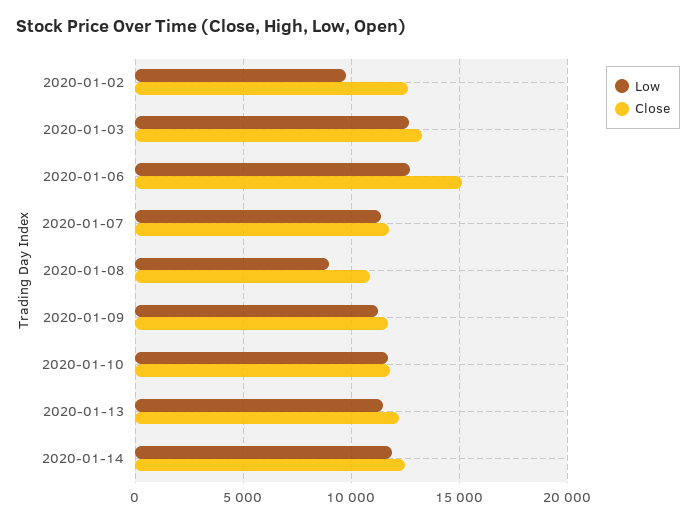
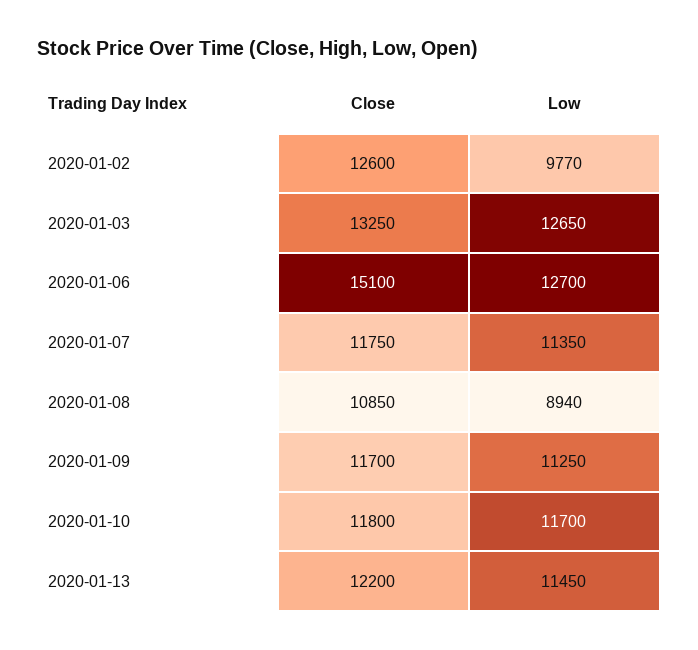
  {
    "Low": {
      "2020-01-02": 9770,
      "2020-01-03": 12650,
      "2020-01-06": 12700,
      "2020-01-07": 11350,
      "2020-01-08": 8940,
      "2020-01-09": 11250,
      "2020-01-10": 11700,
-     "2020-01-13": 11450,
+     "2020-01-13": 11450
-     "2020-01-14": 12000
    },
    "Close": {
      "2020-01-02": 12600,
      "2020-01-03": 13250,
      "2020-01-06": 15100,
      "2020-01-07": 11750,
      "2020-01-08": 10850,
      "2020-01-09": 11700,
      "2020-01-10": 11800,
-     "2020-01-13": 12200,
+     "2020-01-13": 12200
-     "2020-01-14": 12500
    }
  }

